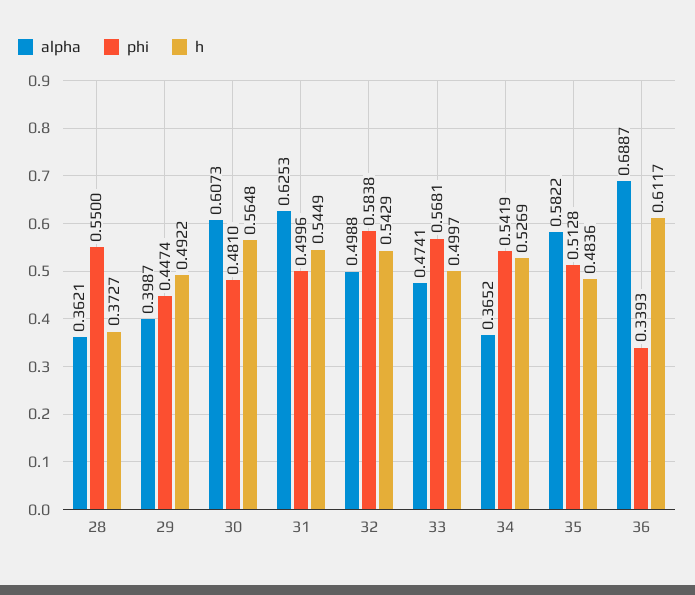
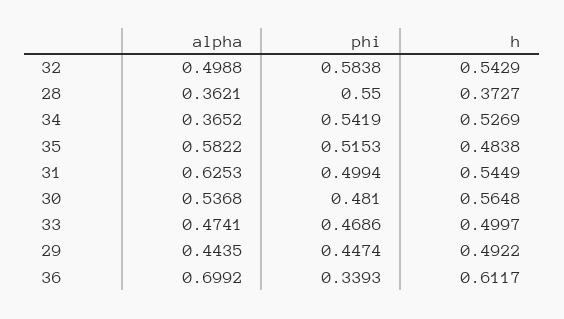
  {
    "alpha": {
      "28": 0.3621,
-     "29": 0.3987,
+     "29": 0.4435,
-     "30": 0.6073,
+     "30": 0.5368,
      "31": 0.6253,
      "32": 0.4988,
      "33": 0.4741,
      "34": 0.3652,
      "35": 0.5822,
-     "36": 0.6887
+     "36": 0.6992
    },
    "phi": {
      "28": 0.55,
      "29": 0.4474,
      "30": 0.481,
-     "31": 0.4996,
+     "31": 0.4994,
      "32": 0.5838,
-     "33": 0.5681,
+     "33": 0.4686,
      "34": 0.5419,
-     "35": 0.5128,
+     "35": 0.5153,
      "36": 0.3393
    },
    "h": {
      "28": 0.3727,
      "29": 0.4922,
      "30": 0.5648,
      "31": 0.5449,
      "32": 0.5429,
      "33": 0.4997,
      "34": 0.5269,
-     "35": 0.4836,
+     "35": 0.4838,
      "36": 0.6117
    }
  }

